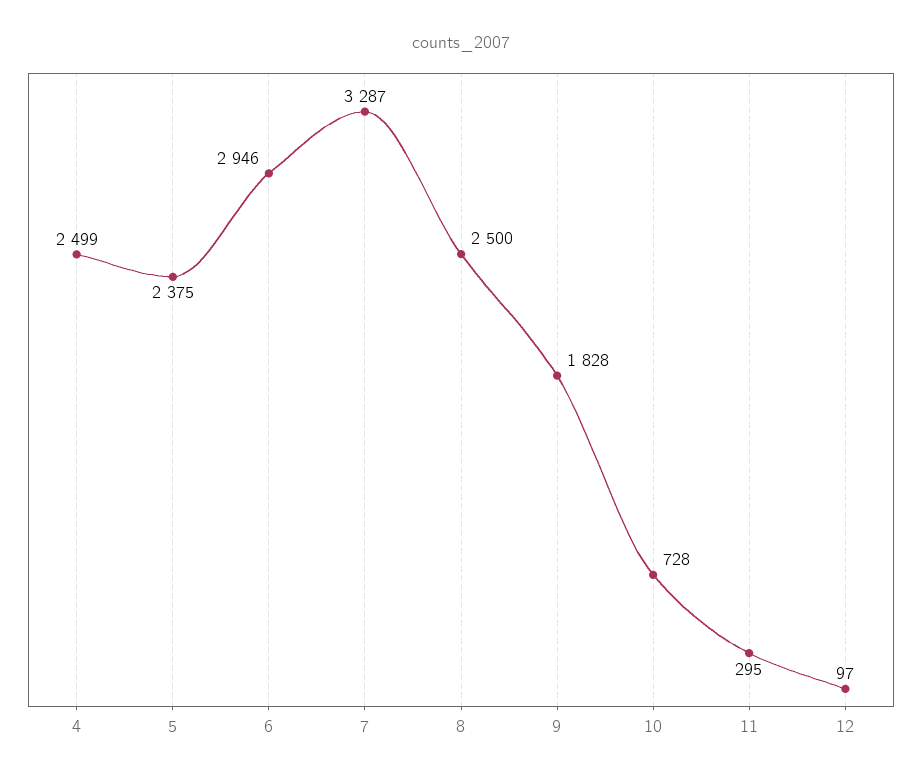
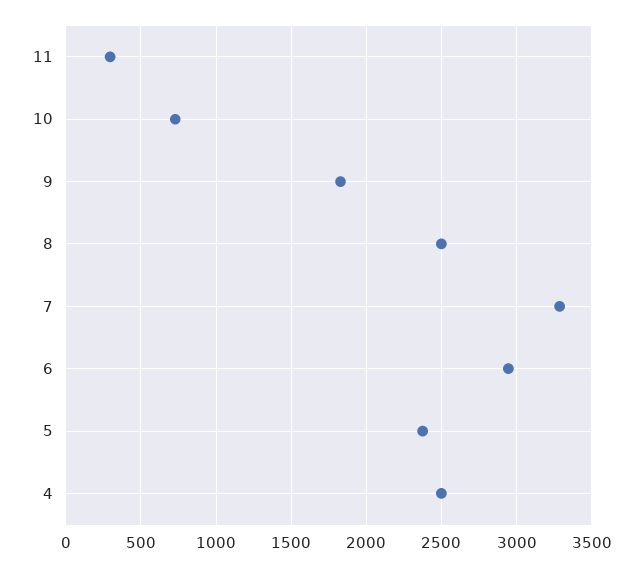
  {
    "4": 2499,
    "5": 2375,
    "6": 2946,
    "7": 3287,
    "8": 2500,
    "9": 1828,
    "10": 728,
-   "11": 295,
+   "11": 295
-   "12": 97
  }

